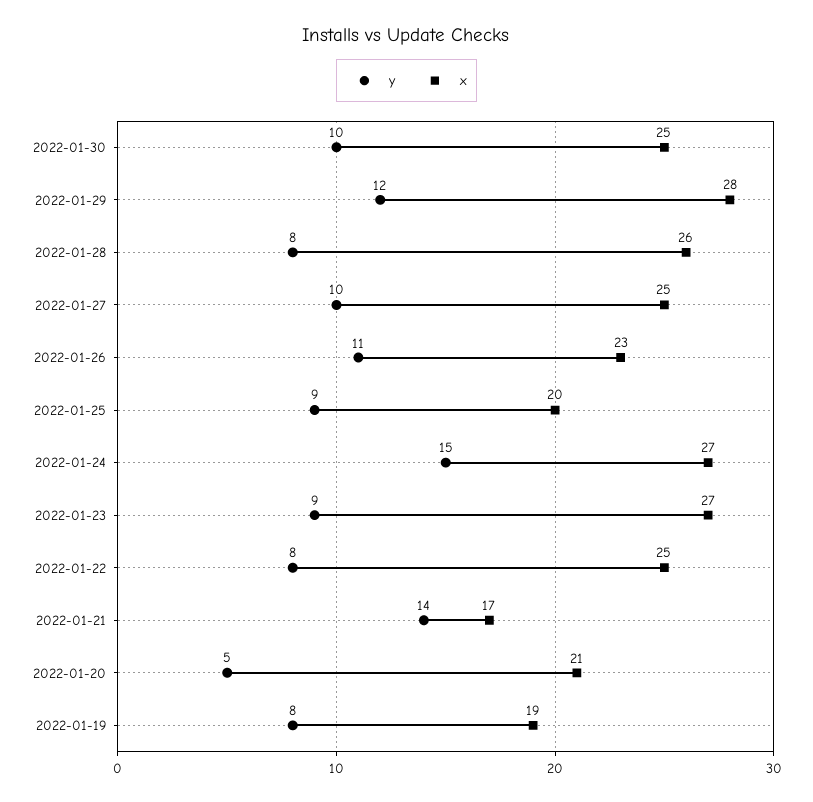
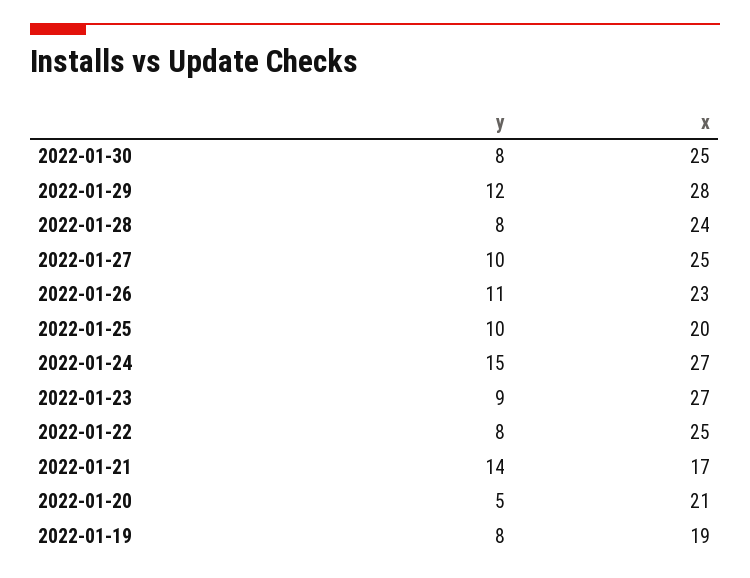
  {
    "y": {
-     "2022-01-30": 10,
+     "2022-01-30": 8,
      "2022-01-29": 12,
      "2022-01-28": 8,
      "2022-01-27": 10,
      "2022-01-26": 11,
-     "2022-01-25": 9,
+     "2022-01-25": 10,
      "2022-01-24": 15,
      "2022-01-23": 9,
      "2022-01-22": 8,
      "2022-01-21": 14,
      "2022-01-20": 5,
      "2022-01-19": 8
    },
    "x": {
      "2022-01-30": 25,
      "2022-01-29": 28,
-     "2022-01-28": 26,
+     "2022-01-28": 24,
      "2022-01-27": 25,
      "2022-01-26": 23,
      "2022-01-25": 20,
      "2022-01-24": 27,
      "2022-01-23": 27,
      "2022-01-22": 25,
      "2022-01-21": 17,
      "2022-01-20": 21,
      "2022-01-19": 19
    }
  }

